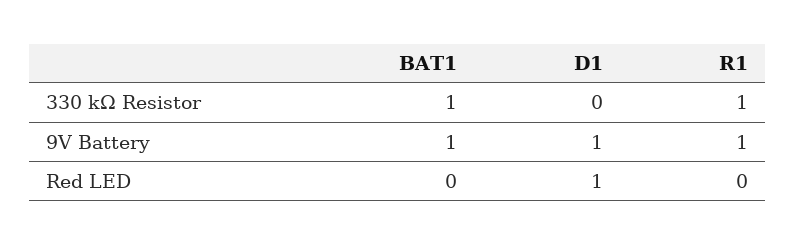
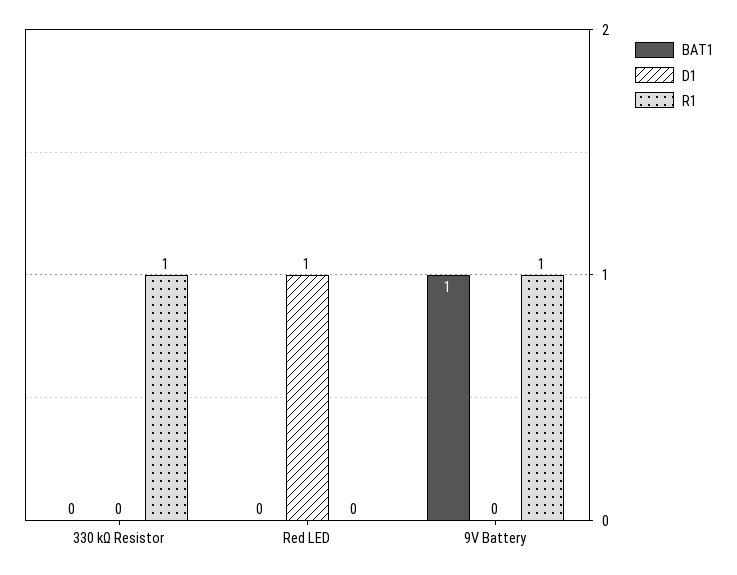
  {
    "BAT1": {
-     "330 kΩ Resistor": 1,
+     "330 kΩ Resistor": 0,
      "9V Battery": 1,
      "Red LED": 0
    },
    "D1": {
      "330 kΩ Resistor": 0,
-     "9V Battery": 1,
+     "9V Battery": 0,
      "Red LED": 1
    },
    "R1": {
      "330 kΩ Resistor": 1,
      "9V Battery": 1,
      "Red LED": 0
    }
  }

